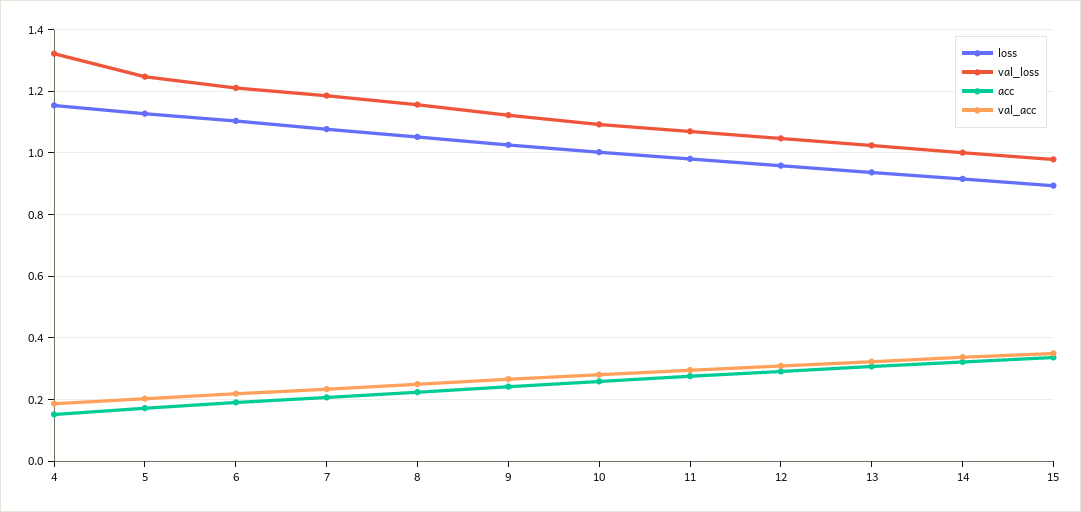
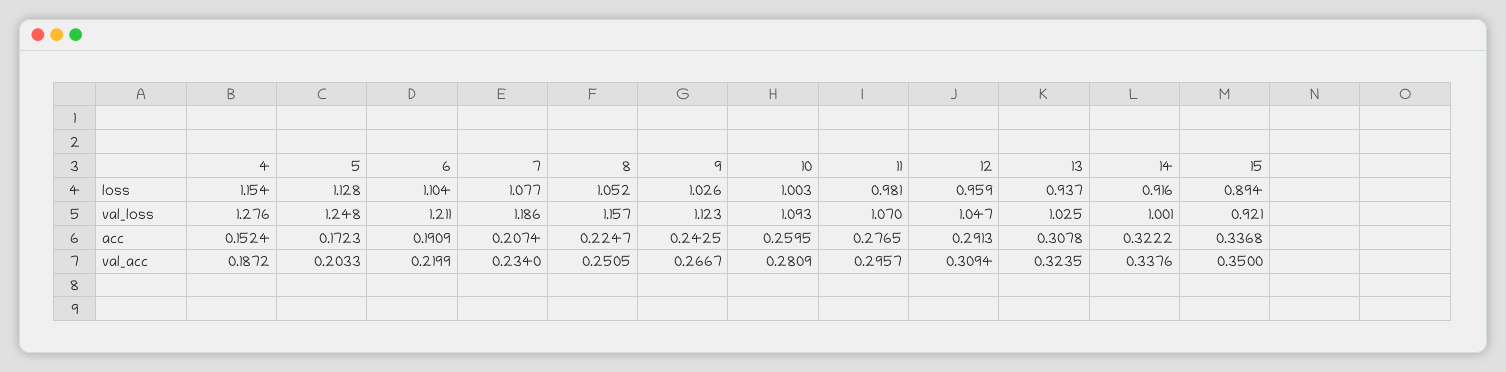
  {
    "loss": {
      "4": 1.154,
      "5": 1.128,
      "6": 1.104,
      "7": 1.077,
      "8": 1.052,
      "9": 1.026,
      "10": 1.003,
      "11": 0.981,
      "12": 0.959,
      "13": 0.937,
      "14": 0.916,
      "15": 0.894
    },
    "val_loss": {
-     "4": 1.32,
+     "4": 1.276,
      "5": 1.248,
      "6": 1.211,
      "7": 1.186,
      "8": 1.157,
      "9": 1.123,
      "10": 1.093,
      "11": 1.07,
      "12": 1.047,
      "13": 1.025,
      "14": 1.001,
-     "15": 0.98
+     "15": 0.921
    },
    "acc": {
      "4": 0.1524,
      "5": 0.1723,
      "6": 0.1909,
      "7": 0.2074,
      "8": 0.2247,
      "9": 0.2425,
      "10": 0.2595,
      "11": 0.2765,
      "12": 0.2913,
      "13": 0.3078,
      "14": 0.3222,
      "15": 0.3368
    },
    "val_acc": {
      "4": 0.1872,
      "5": 0.2033,
      "6": 0.2199,
      "7": 0.234,
      "8": 0.2505,
      "9": 0.2667,
      "10": 0.2809,
      "11": 0.2957,
      "12": 0.3094,
      "13": 0.3235,
      "14": 0.3376,
      "15": 0.35
    }
  }

